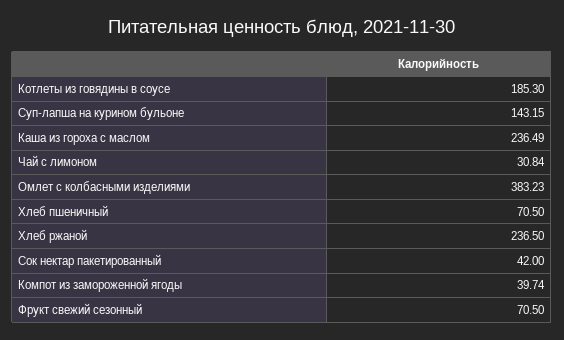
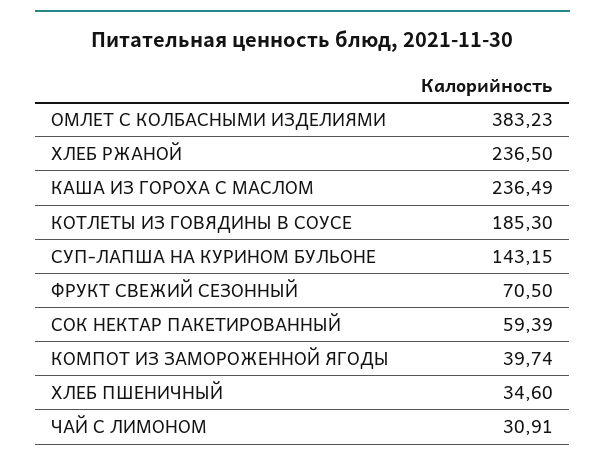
  {
    "Котлеты из говядины в соусе": 185.3,
    "Суп-лапша на курином бульоне": 143.15,
    "Каша из гороха с маслом": 236.49,
-   "Чай с лимоном": 30.84,
+   "Чай с лимоном": 30.91,
    "Омлет с колбасными изделиями": 383.23,
-   "Хлеб пшеничный": 70.5,
+   "Хлеб пшеничный": 34.6,
    "Хлеб ржаной": 236.5,
-   "Сок нектар пакетированный": 42,
+   "Сок нектар пакетированный": 59.39,
    "Компот из замороженной ягоды": 39.74,
    "Фрукт свежий сезонный": 70.5
  }

